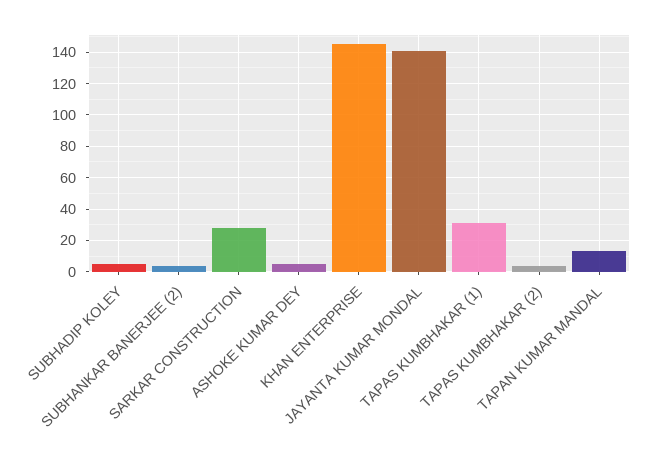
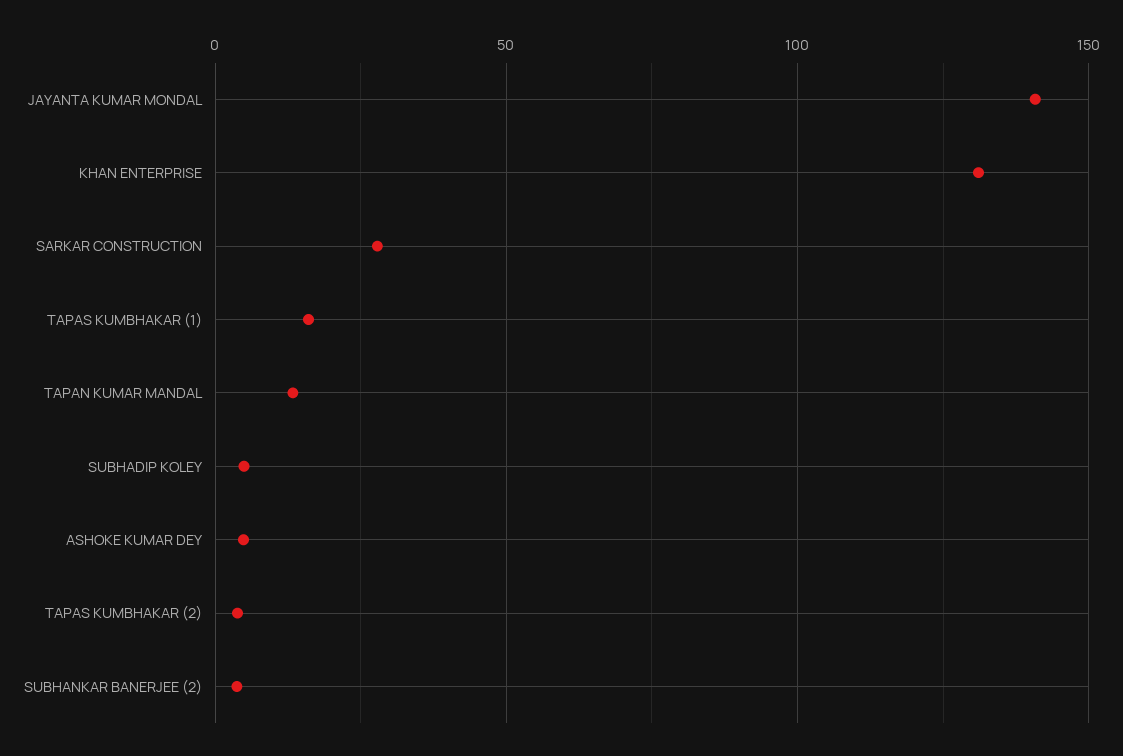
  {
    "SUBHADIP KOLEY": 5,
    "SUBHANKAR BANERJEE (2)": 5,
    "SARKAR CONSTRUCTION": 30,
    "ASHOKE KUMAR DEY": 5,
-   "KHAN ENTERPRISE": 145,
+   "KHAN ENTERPRISE": 130,
    "JAYANTA KUMAR MONDAL": 140,
-   "TAPAS KUMBHAKAR (1)": 30,
+   "TAPAS KUMBHAKAR (1)": 15,
    "TAPAS KUMBHAKAR (2)": 5,
    "TAPAN KUMAR MANDAL": 15
  }

